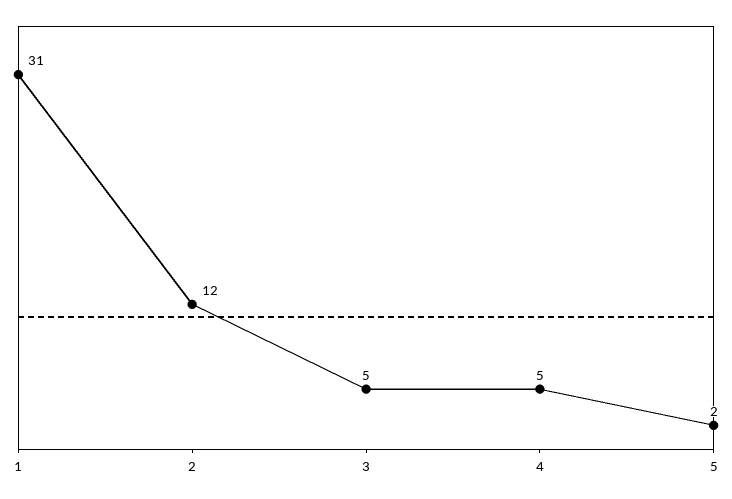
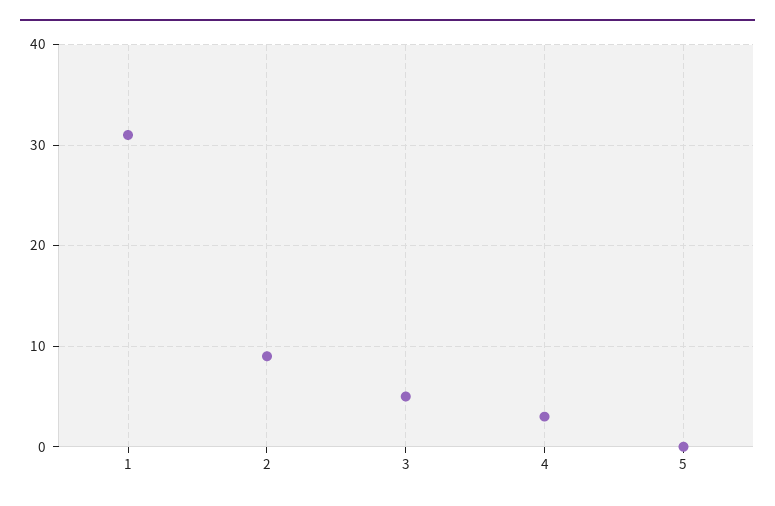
  {
    "1": 31,
-   "2": 12,
+   "2": 9,
    "3": 5,
-   "4": 5,
+   "4": 3,
-   "5": 2
+   "5": 0
  }

